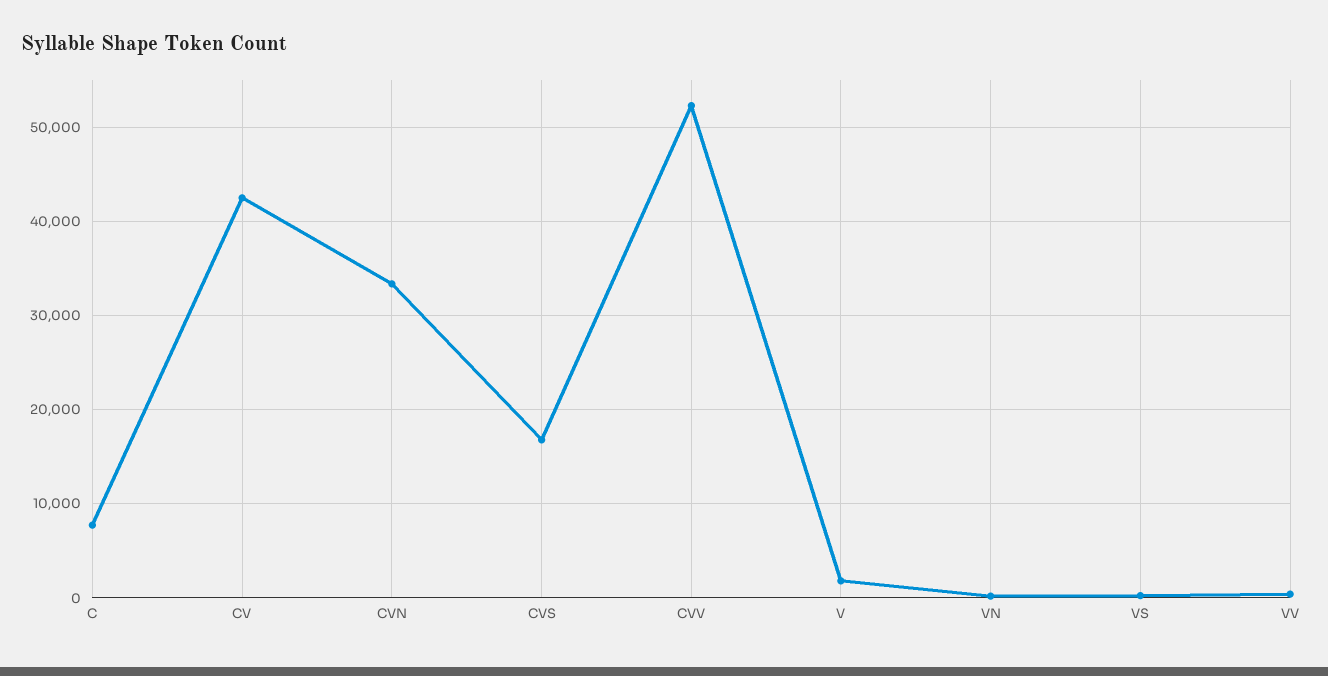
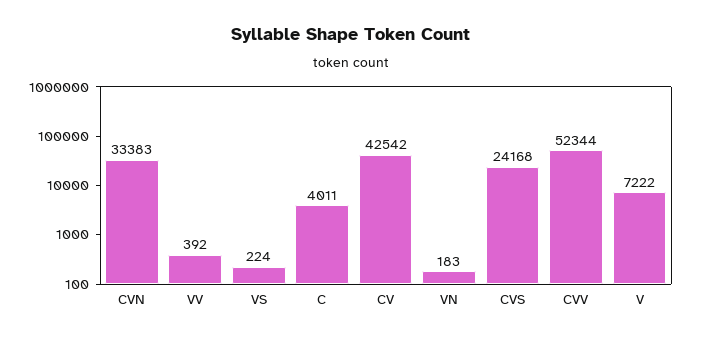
  {
-   "C": 8000,
+   "C": 4011,
    "CV": 42542,
    "CVN": 33383,
-   "CVS": 17000,
+   "CVS": 24168,
    "CVV": 52344,
-   "V": 2000,
+   "V": 7222,
    "VN": 183,
    "VS": 224,
    "VV": 392
  }

